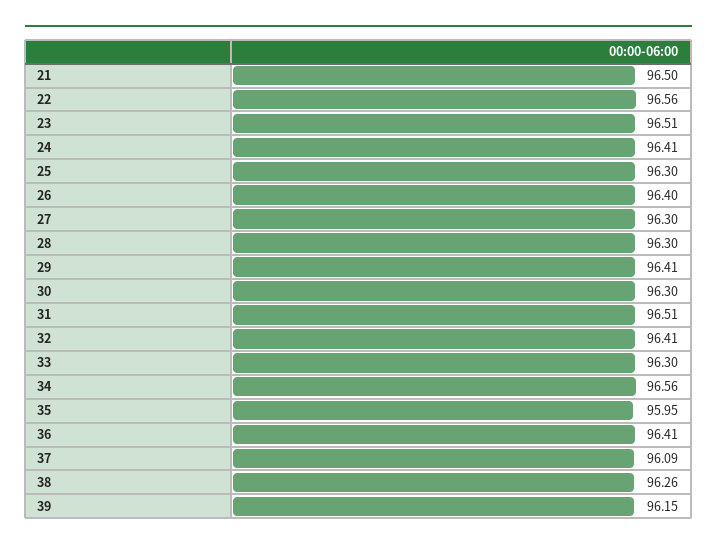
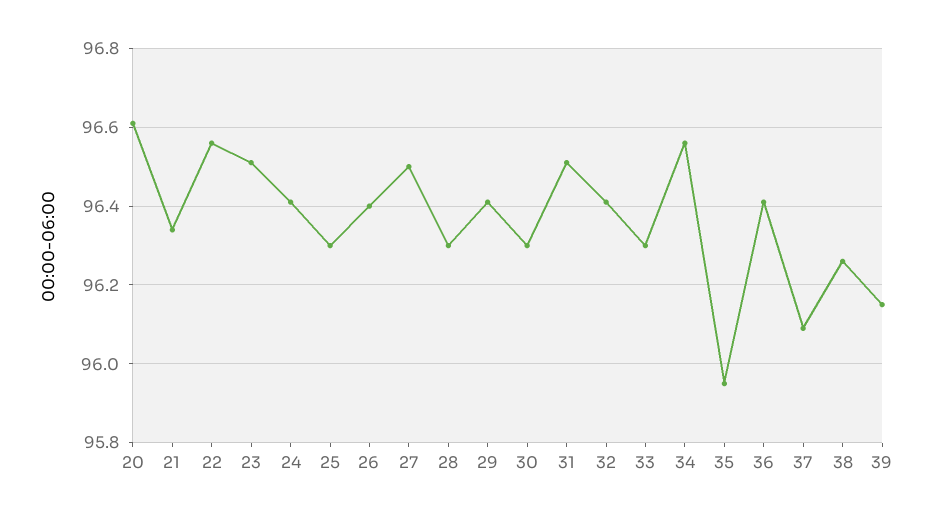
  {
-   "21": 96.5,
+   "21": 96.35,
    "22": 96.56,
    "23": 96.51,
    "24": 96.41,
    "25": 96.3,
    "26": 96.4,
-   "27": 96.3,
+   "27": 96.5,
    "28": 96.3,
    "29": 96.41,
    "30": 96.3,
    "31": 96.51,
    "32": 96.41,
    "33": 96.3,
    "34": 96.56,
    "35": 95.95,
    "36": 96.41,
    "37": 96.09,
    "38": 96.26,
-   "39": 96.15
+   "39": 96.15,
+   "20": 96.6
  }

